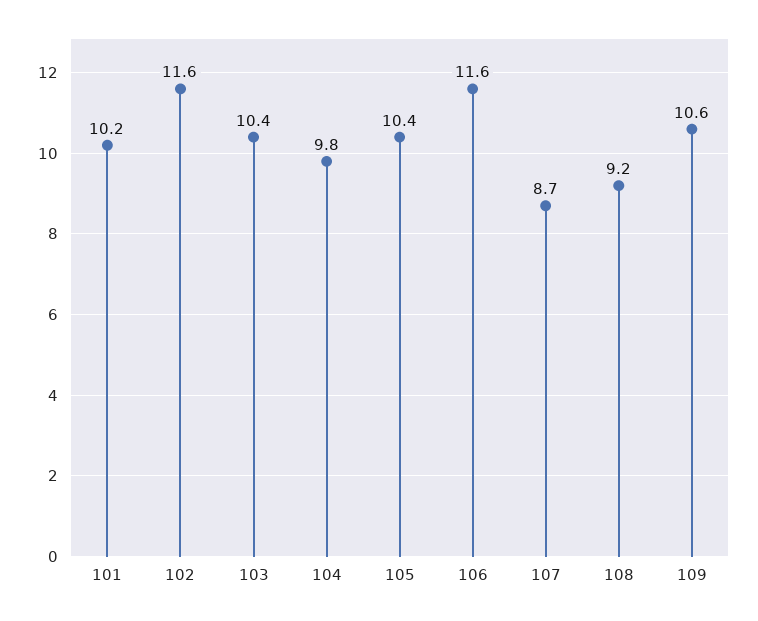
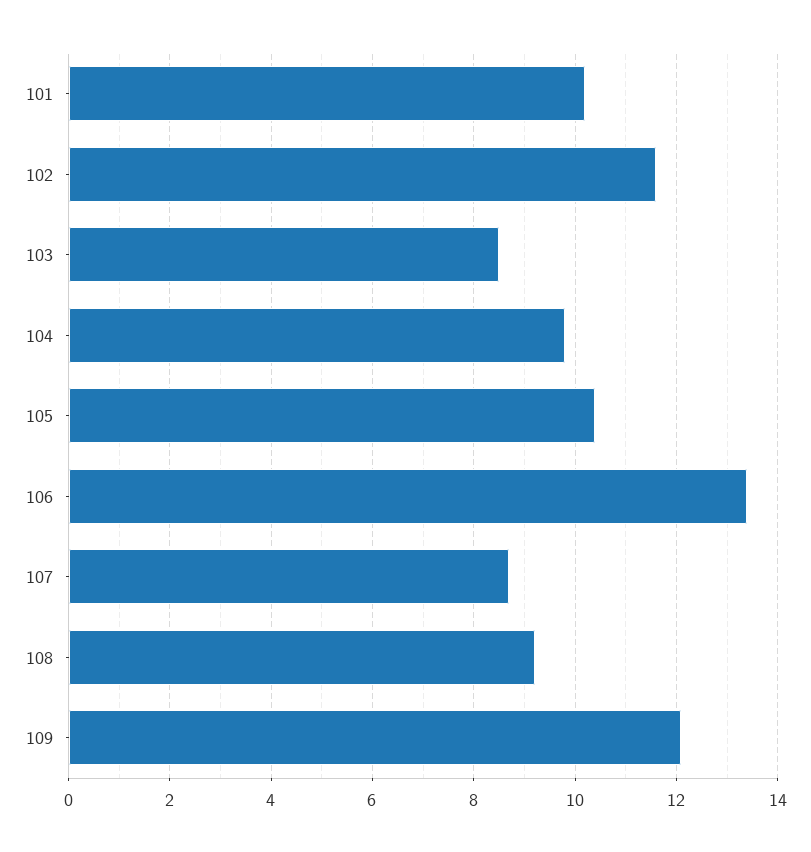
  {
    "101": 10.2,
    "102": 11.6,
-   "103": 10.4,
+   "103": 8.5,
    "104": 9.8,
    "105": 10.4,
-   "106": 11.6,
+   "106": 13.5,
    "107": 8.7,
    "108": 9.2,
-   "109": 10.6
+   "109": 12
  }

